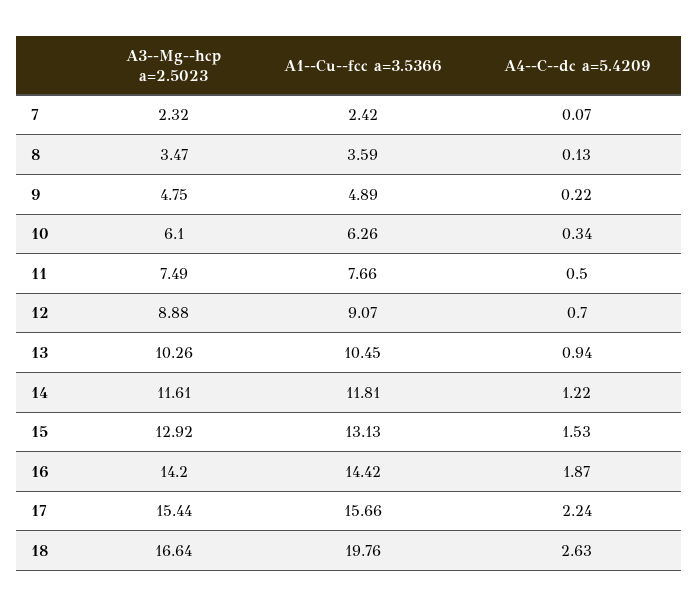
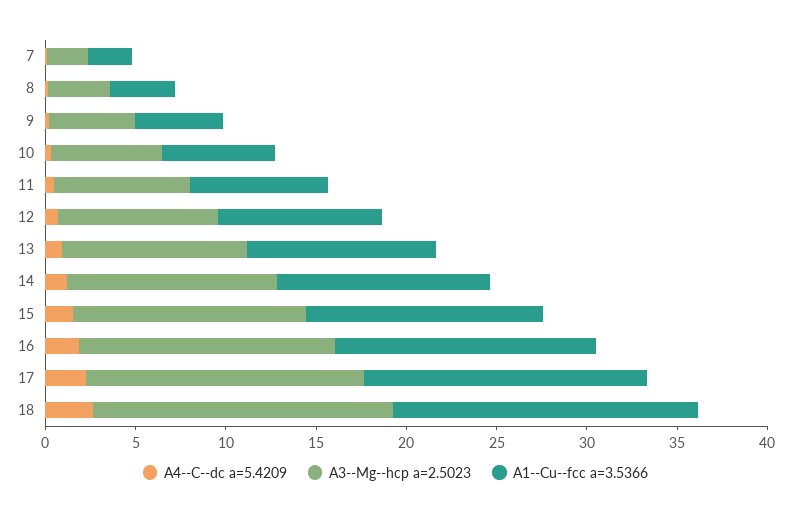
  {
    "A3--Mg--hcp a=2.5023": {
      "7": 2.32,
      "8": 3.47,
      "9": 4.75,
      "10": 6.1,
      "11": 7.49,
      "12": 8.88,
      "13": 10.26,
      "14": 11.61,
      "15": 12.92,
      "16": 14.2,
      "17": 15.44,
      "18": 16.64
    },
    "A1--Cu--fcc a=3.5366": {
      "7": 2.42,
      "8": 3.59,
      "9": 4.89,
      "10": 6.26,
      "11": 7.66,
      "12": 9.07,
      "13": 10.45,
      "14": 11.81,
      "15": 13.13,
      "16": 14.42,
      "17": 15.66,
-     "18": 19.76
+     "18": 17
    },
    "A4--C--dc a=5.4209": {
      "7": 0.07,
      "8": 0.13,
      "9": 0.22,
      "10": 0.34,
      "11": 0.5,
      "12": 0.7,
      "13": 0.94,
      "14": 1.22,
      "15": 1.53,
      "16": 1.87,
      "17": 2.24,
      "18": 2.63
    }
  }

